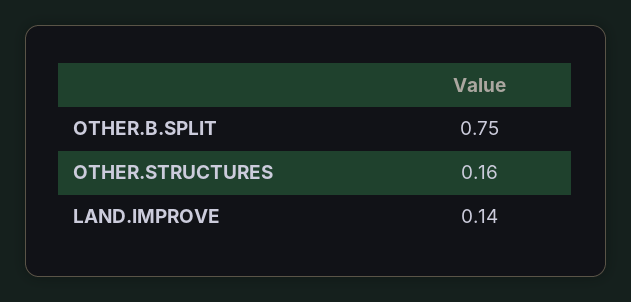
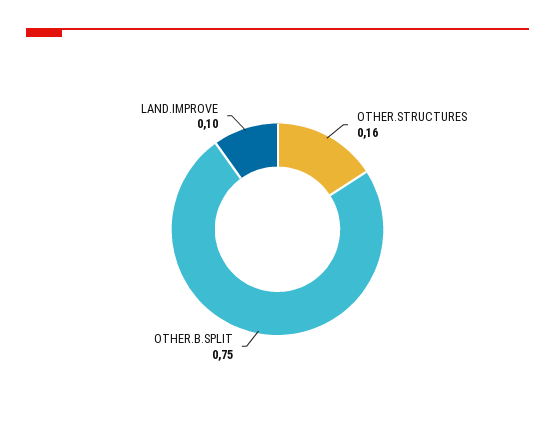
  {
    "OTHER.B.SPLIT": 0.75,
    "OTHER.STRUCTURES": 0.16,
-   "LAND.IMPROVE": 0.14
+   "LAND.IMPROVE": 0.1
  }

